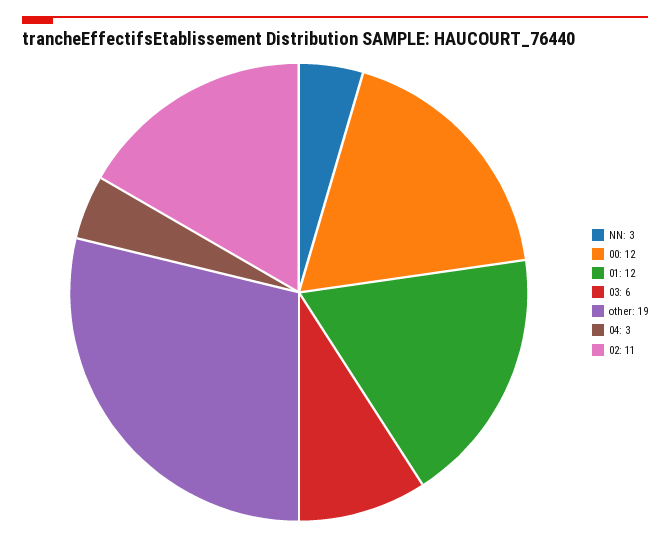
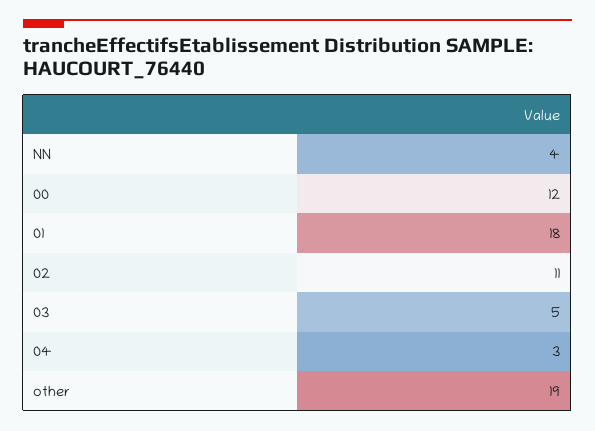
  {
-   "NN": 3,
+   "NN": 4,
    "00": 12,
-   "01": 12,
+   "01": 18,
-   "03": 6,
+   "03": 5,
    "other": 19,
    "04": 3,
    "02": 11
  }

